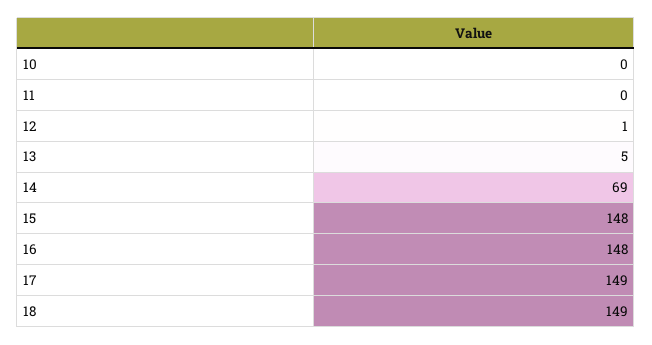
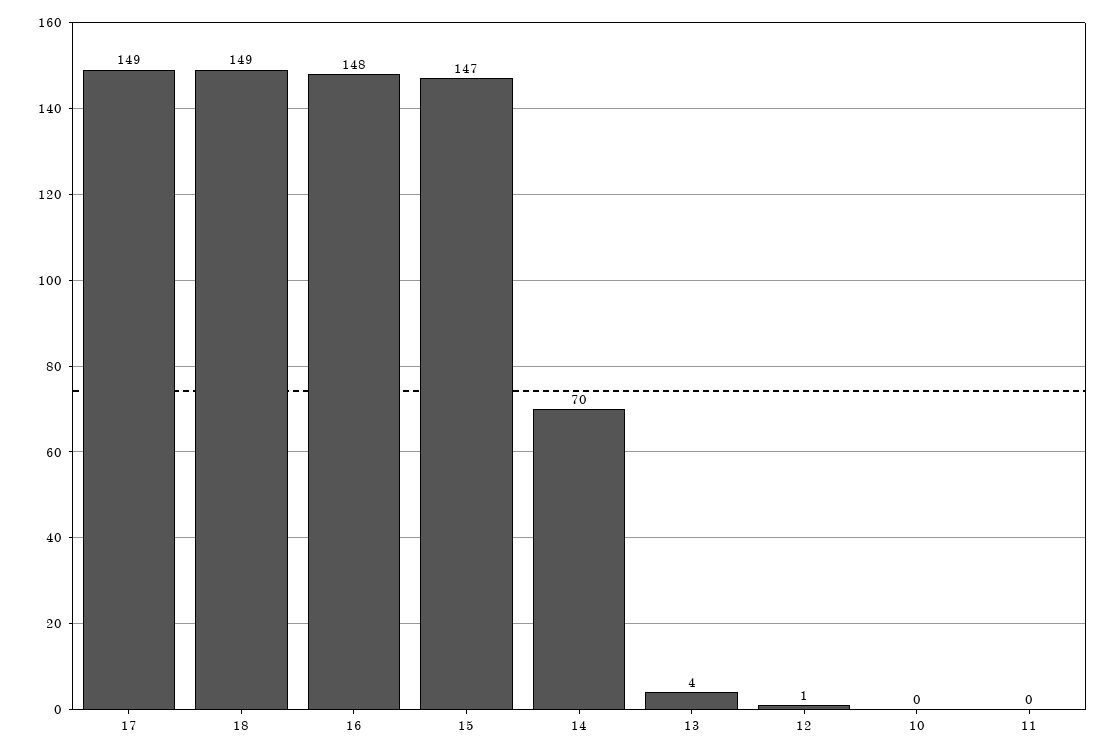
  {
    "10": 0,
    "11": 0,
    "12": 1,
-   "13": 5,
+   "13": 4,
-   "14": 69,
+   "14": 70,
-   "15": 148,
+   "15": 147,
    "16": 148,
    "17": 149,
    "18": 149
  }

